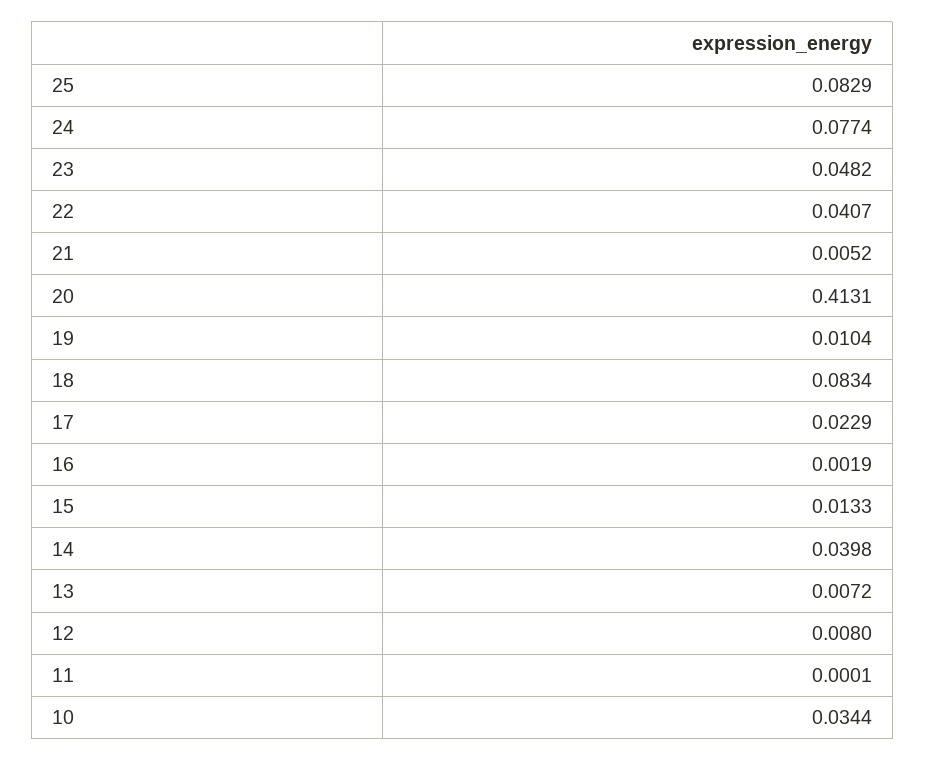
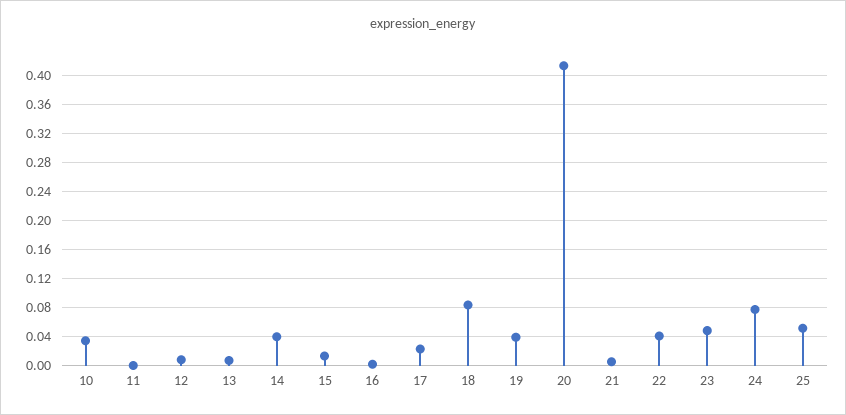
  {
-   "25": 0.0829,
+   "25": 0.05,
    "24": 0.0774,
    "23": 0.0482,
    "22": 0.0407,
    "21": 0.0052,
    "20": 0.4131,
-   "19": 0.0104,
+   "19": 0.04,
    "18": 0.0834,
    "17": 0.0229,
    "16": 0.0019,
    "15": 0.0133,
    "14": 0.0398,
    "13": 0.0072,
    "12": 0.008,
    "11": 0.0001,
    "10": 0.0344
  }

